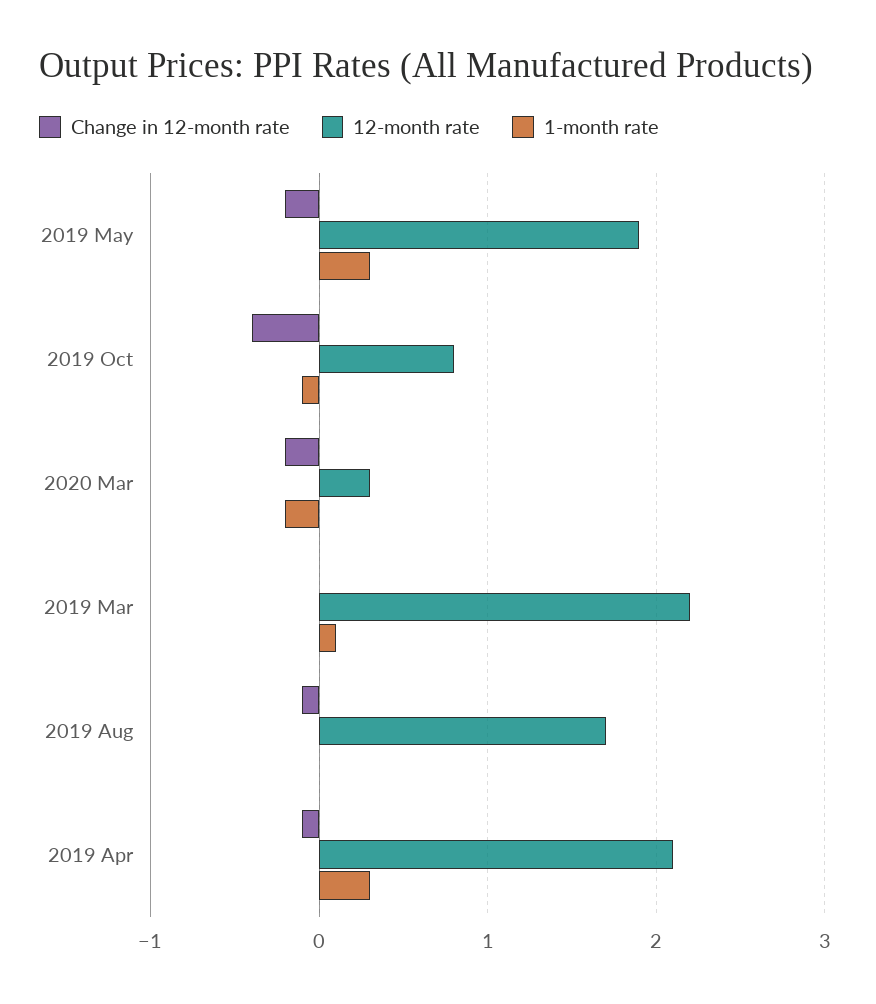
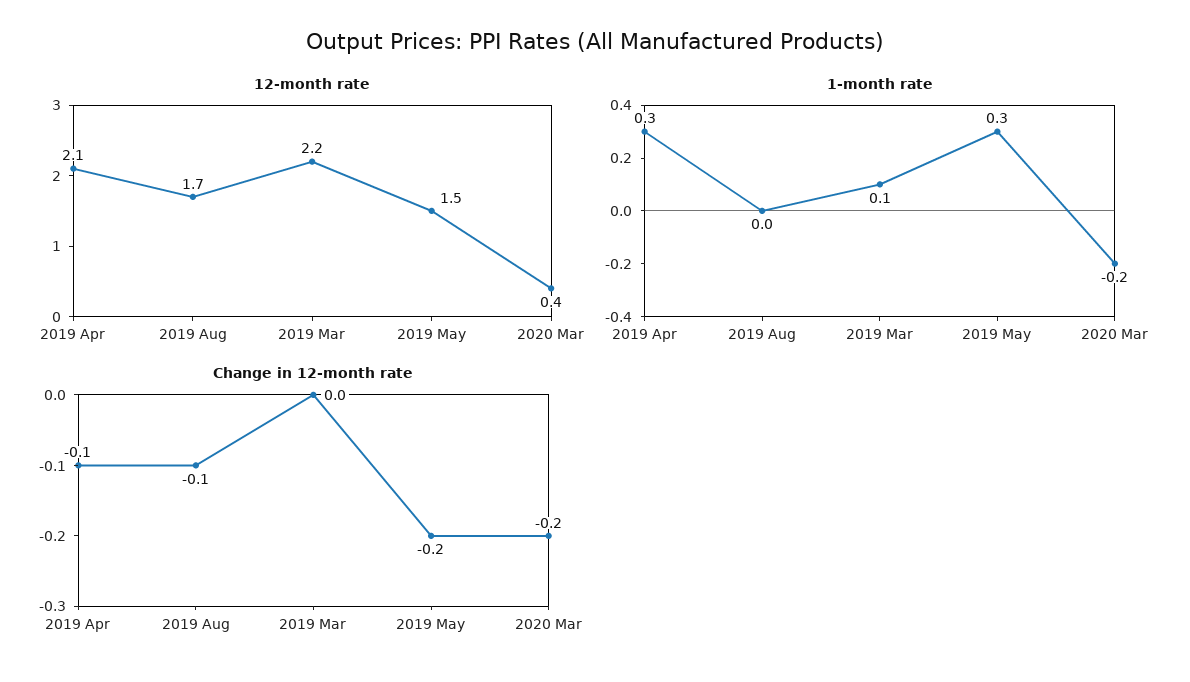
  {
    "Change in 12-month rate": {
      "2019 May": -0.2,
-     "2019 Oct": -0.4,
      "2020 Mar": -0.2,
      "2019 Mar": 0,
      "2019 Aug": -0.1,
      "2019 Apr": -0.1
    },
    "12-month rate": {
-     "2019 May": 1.9,
+     "2019 May": 1.5,
-     "2019 Oct": 0.8,
-     "2020 Mar": 0.3,
+     "2020 Mar": 0.4,
      "2019 Mar": 2.2,
      "2019 Aug": 1.7,
      "2019 Apr": 2.1
    },
    "1-month rate": {
      "2019 May": 0.3,
-     "2019 Oct": -0.1,
      "2020 Mar": -0.2,
      "2019 Mar": 0.1,
      "2019 Aug": 0,
      "2019 Apr": 0.3
    }
  }

